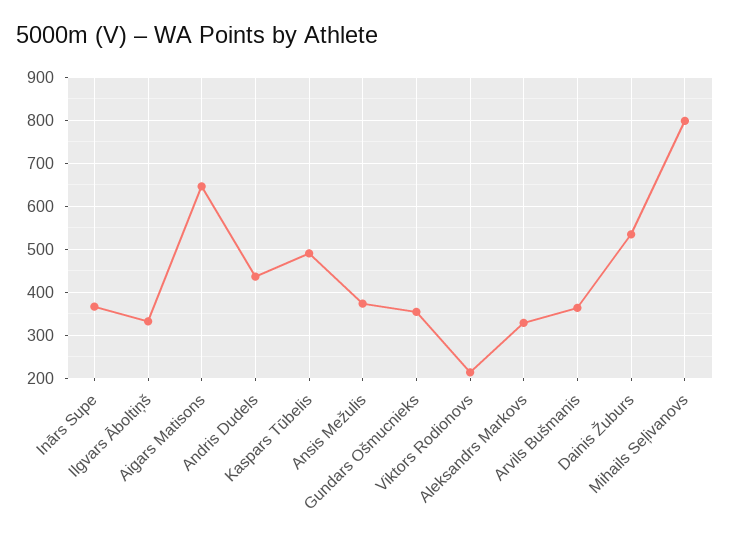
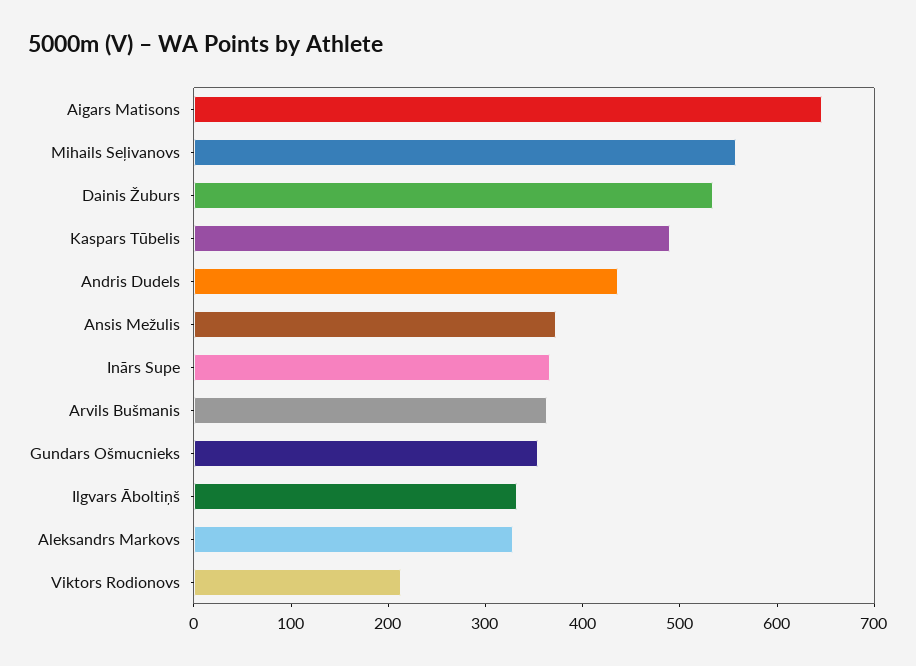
  {
    "Inārs Supe": 360,
    "Ilgvars Āboltiņš": 340,
    "Aigars Matisons": 640,
    "Andris Dudels": 440,
    "Kaspars Tūbelis": 500,
    "Ansis Mežulis": 380,
    "Gundars Ošmucnieks": 360,
    "Viktors Rodionovs": 220,
    "Aleksandrs Markovs": 320,
    "Arvils Bušmanis": 360,
    "Dainis Žuburs": 540,
-   "Mihails Seļivanovs": 800
+   "Mihails Seļivanovs": 560
  }

